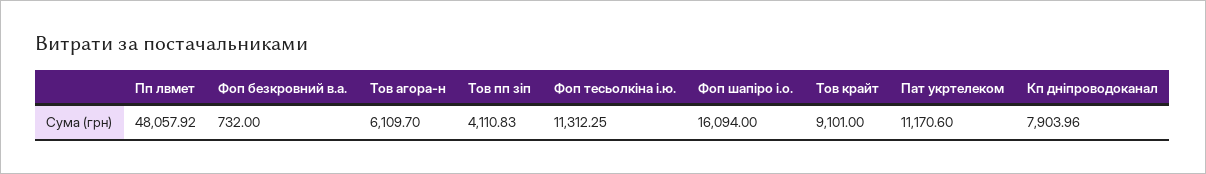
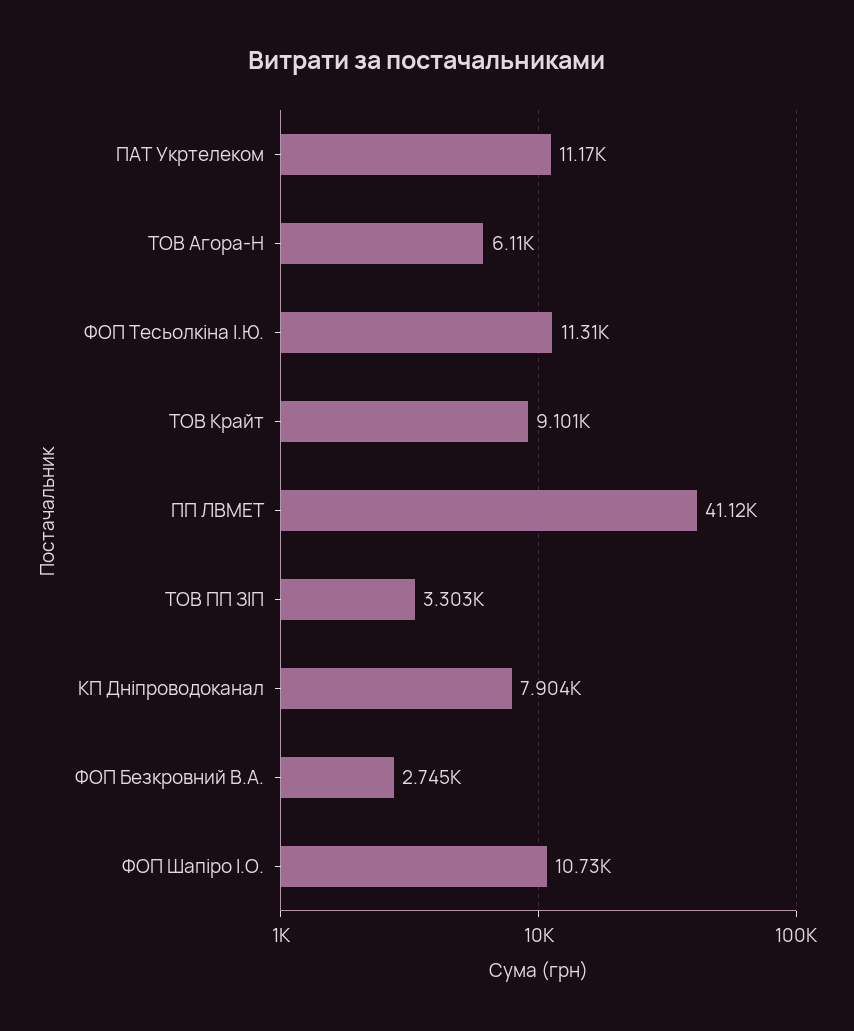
  {
-   "Пп лвмет": 48057.92,
+   "Пп лвмет": 41120,
-   "Фоп безкровний в.а.": 732,
+   "Фоп безкровний в.а.": 2745,
    "Тов агора-н": 6109.7,
-   "Тов пп зіп": 4110.83,
+   "Тов пп зіп": 3303,
    "Фоп тесьолкіна і.ю.": 11312.25,
-   "Фоп шапіро і.о.": 16094,
+   "Фоп шапіро і.о.": 10730,
    "Тов крайт": 9101,
    "Пат укртелеком": 11170.6,
    "Кп дніпроводоканал": 7903.96
  }

